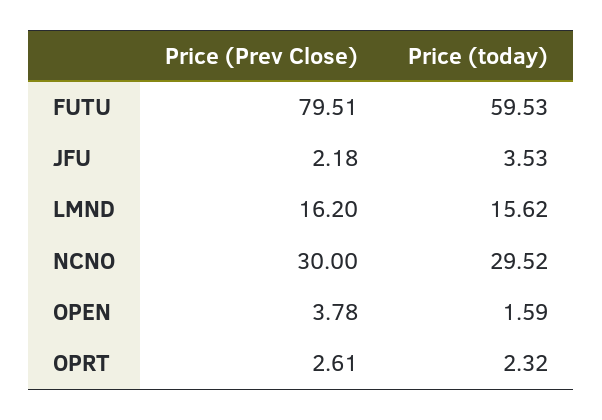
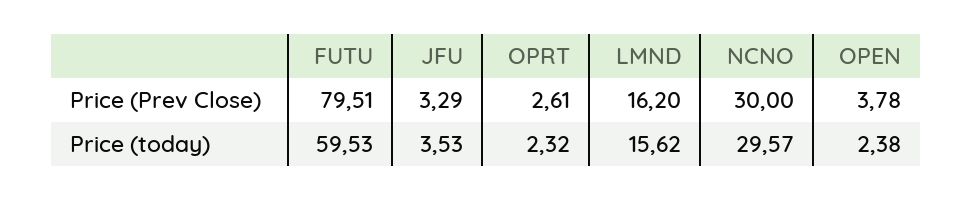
  {
    "Price (Prev Close)": {
      "FUTU": 79.51,
-     "JFU": 2.18,
+     "JFU": 3.29,
      "LMND": 16.2,
      "NCNO": 30,
      "OPEN": 3.78,
      "OPRT": 2.61
    },
    "Price (today)": {
      "FUTU": 59.53,
      "JFU": 3.53,
      "LMND": 15.62,
-     "NCNO": 29.52,
+     "NCNO": 29.57,
-     "OPEN": 1.59,
+     "OPEN": 2.38,
      "OPRT": 2.32
    }
  }

